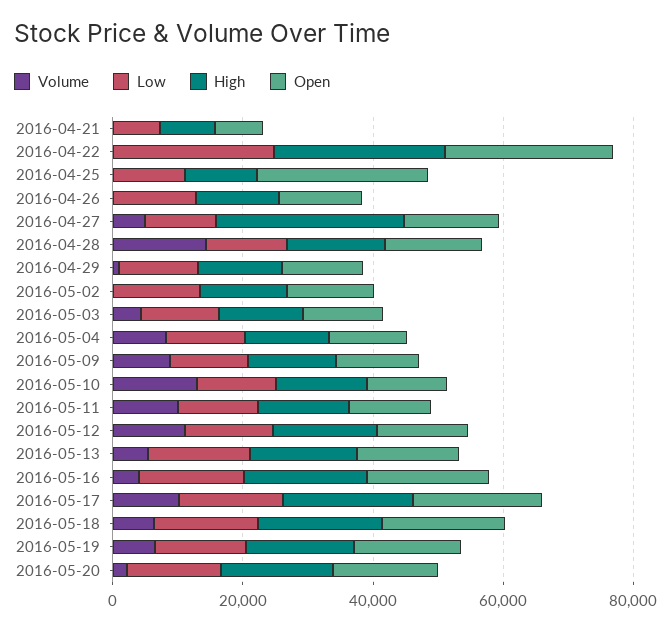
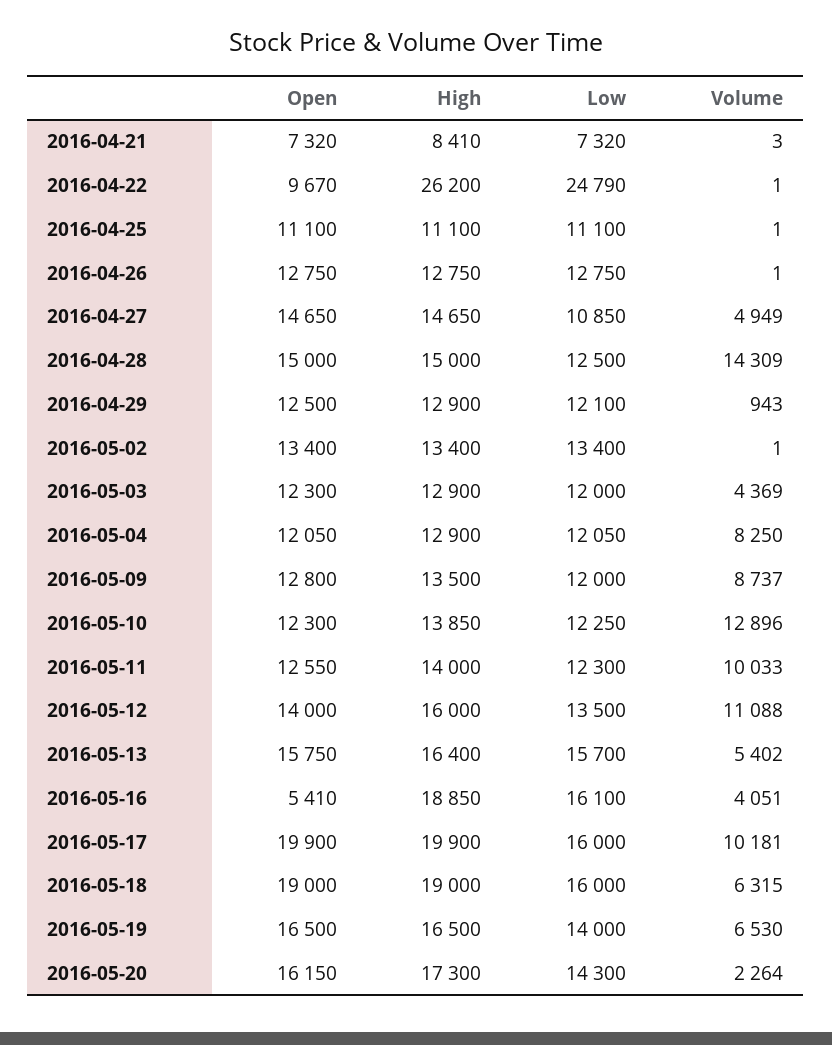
  {
    "Volume": {
      "2016-04-21": 3,
      "2016-04-22": 1,
      "2016-04-25": 1,
      "2016-04-26": 1,
      "2016-04-27": 4949,
      "2016-04-28": 14309,
      "2016-04-29": 943,
      "2016-05-02": 1,
      "2016-05-03": 4369,
      "2016-05-04": 8250,
      "2016-05-09": 8737,
      "2016-05-10": 12896,
      "2016-05-11": 10033,
      "2016-05-12": 11088,
      "2016-05-13": 5402,
      "2016-05-16": 4051,
      "2016-05-17": 10181,
      "2016-05-18": 6315,
      "2016-05-19": 6530,
      "2016-05-20": 2264
    },
    "Low": {
      "2016-04-21": 7320,
      "2016-04-22": 24790,
      "2016-04-25": 11100,
      "2016-04-26": 12750,
      "2016-04-27": 10850,
      "2016-04-28": 12500,
      "2016-04-29": 12100,
      "2016-05-02": 13400,
      "2016-05-03": 12000,
      "2016-05-04": 12050,
      "2016-05-09": 12000,
      "2016-05-10": 12250,
      "2016-05-11": 12300,
      "2016-05-12": 13500,
      "2016-05-13": 15700,
      "2016-05-16": 16100,
      "2016-05-17": 16000,
      "2016-05-18": 16000,
      "2016-05-19": 14000,
      "2016-05-20": 14300
    },
    "High": {
      "2016-04-21": 8410,
      "2016-04-22": 26200,
      "2016-04-25": 11100,
      "2016-04-26": 12750,
-     "2016-04-27": 30000,
+     "2016-04-27": 14650,
      "2016-04-28": 15000,
      "2016-04-29": 12900,
      "2016-05-02": 13400,
      "2016-05-03": 12900,
      "2016-05-04": 12900,
      "2016-05-09": 13500,
      "2016-05-10": 13850,
      "2016-05-11": 14000,
      "2016-05-12": 16000,
      "2016-05-13": 16400,
      "2016-05-16": 18850,
      "2016-05-17": 19900,
      "2016-05-18": 19000,
      "2016-05-19": 16500,
      "2016-05-20": 17300
    },
    "Open": {
      "2016-04-21": 7320,
-     "2016-04-22": 25000,
+     "2016-04-22": 9670,
-     "2016-04-25": 25000,
+     "2016-04-25": 11100,
      "2016-04-26": 12750,
      "2016-04-27": 14650,
      "2016-04-28": 15000,
      "2016-04-29": 12500,
      "2016-05-02": 13400,
      "2016-05-03": 12300,
      "2016-05-04": 12050,
      "2016-05-09": 12800,
      "2016-05-10": 12300,
      "2016-05-11": 12550,
      "2016-05-12": 14000,
      "2016-05-13": 15750,
-     "2016-05-16": 20000,
+     "2016-05-16": 5410,
      "2016-05-17": 19900,
      "2016-05-18": 19000,
      "2016-05-19": 16500,
      "2016-05-20": 16150
    }
  }

